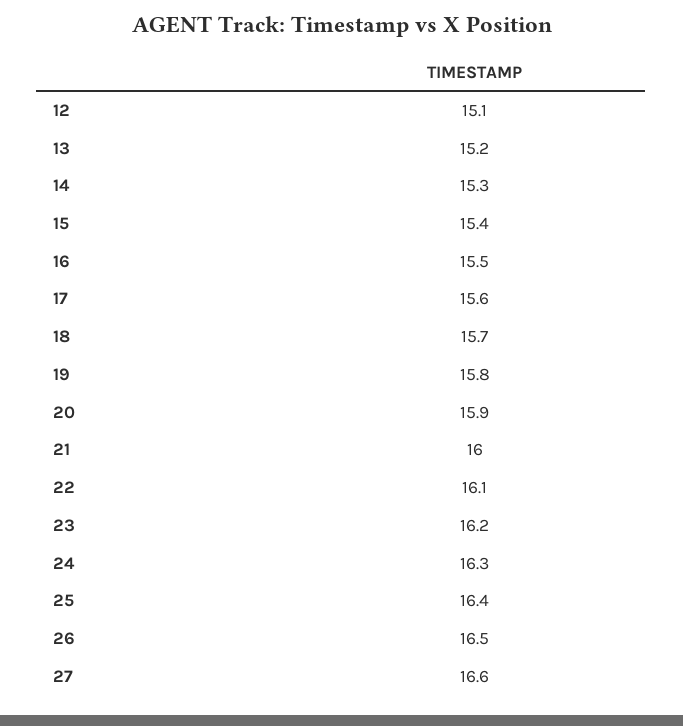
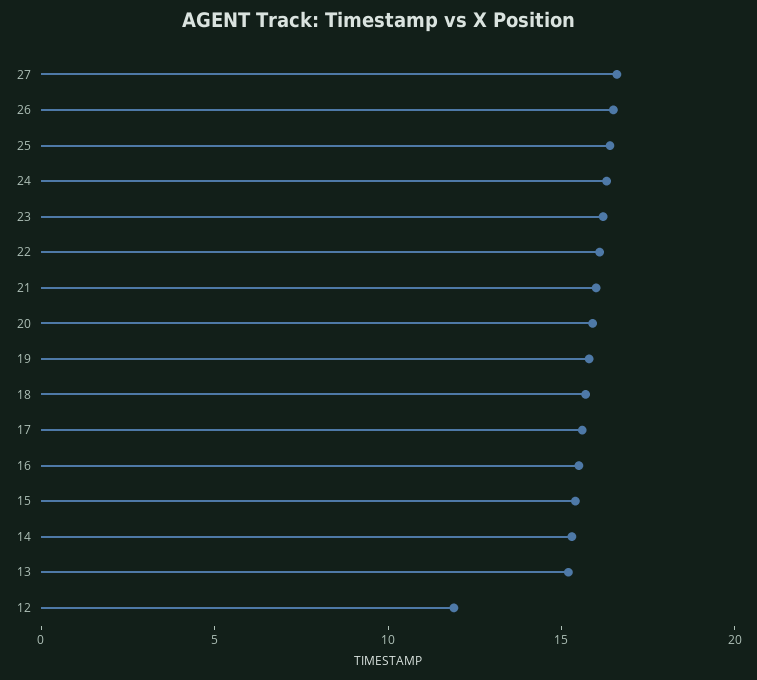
  {
-   "12": 15.1,
+   "12": 12,
    "13": 15.2,
    "14": 15.3,
    "15": 15.4,
    "16": 15.5,
    "17": 15.6,
    "18": 15.7,
    "19": 15.8,
    "20": 15.9,
    "21": 16,
    "22": 16.1,
    "23": 16.2,
    "24": 16.3,
    "25": 16.4,
    "26": 16.5,
    "27": 16.6
  }

